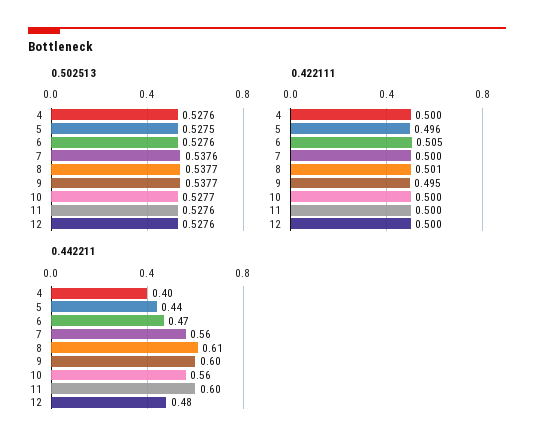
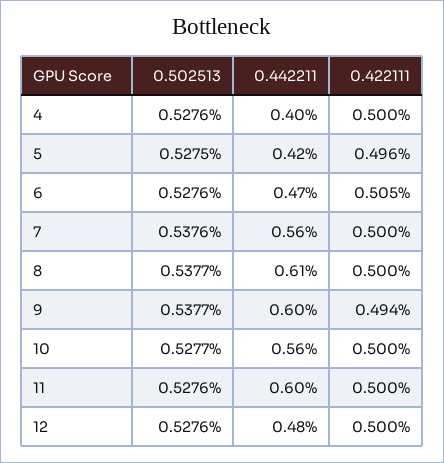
  {
    "0.502513": {
      "4": 0.5276,
      "5": 0.5275,
      "6": 0.5276,
      "7": 0.5376,
      "8": 0.5377,
      "9": 0.5377,
      "10": 0.5277,
      "11": 0.5276,
      "12": 0.5276
    },
    "0.422111": {
      "4": 0.5,
      "5": 0.496,
      "6": 0.505,
      "7": 0.5,
-     "8": 0.501,
+     "8": 0.5,
-     "9": 0.495,
+     "9": 0.494,
      "10": 0.5,
      "11": 0.5,
      "12": 0.5
    },
    "0.442211": {
      "4": 0.4,
-     "5": 0.44,
+     "5": 0.42,
      "6": 0.47,
      "7": 0.56,
      "8": 0.61,
      "9": 0.6,
      "10": 0.56,
      "11": 0.6,
      "12": 0.48
    }
  }

